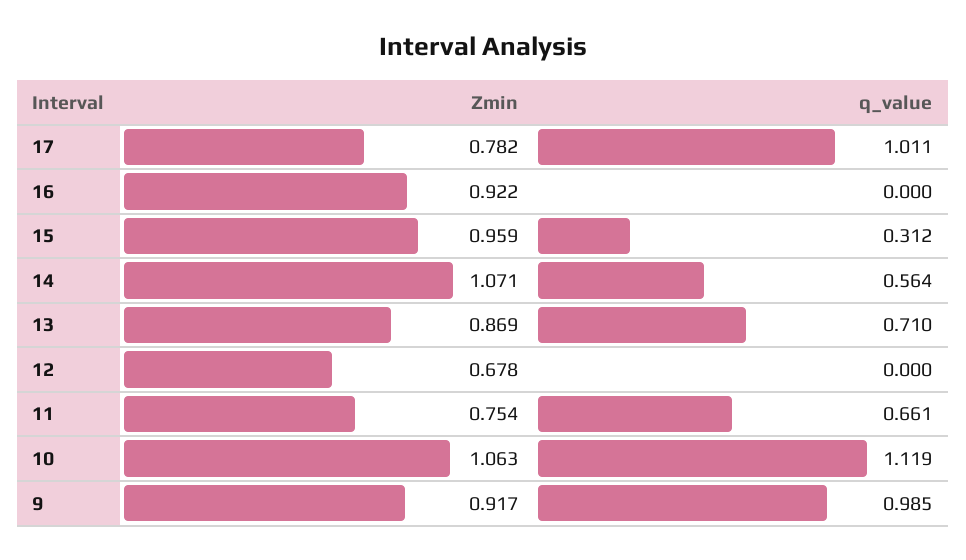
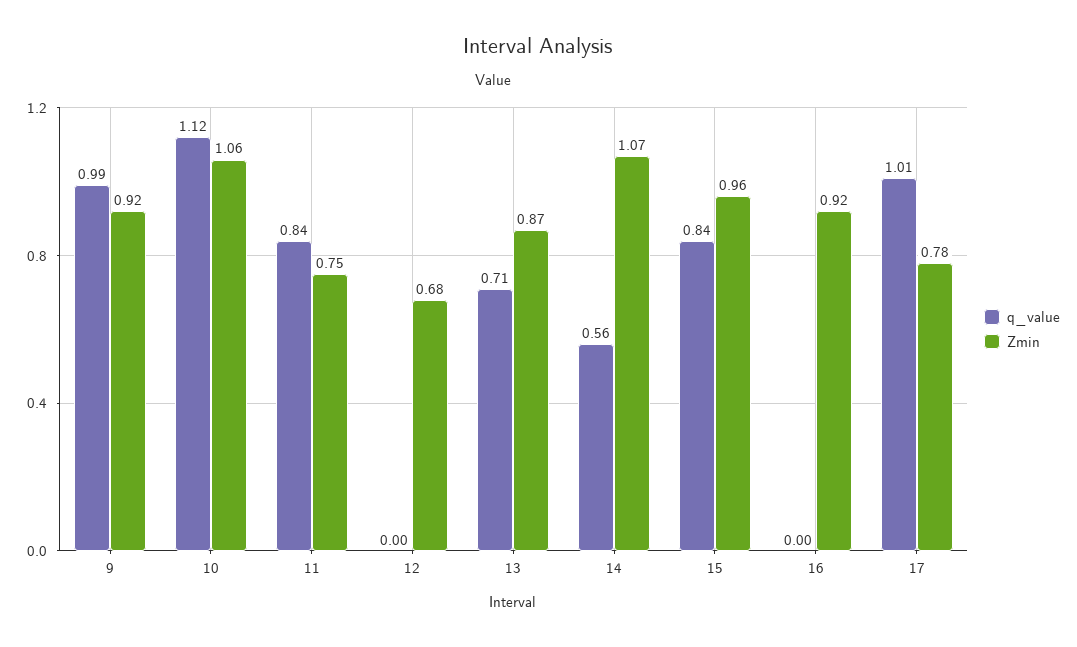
  {
    "Zmin": {
      "17": 0.782,
      "16": 0.922,
      "15": 0.959,
      "14": 1.071,
      "13": 0.869,
      "12": 0.678,
      "11": 0.754,
      "10": 1.063,
      "9": 0.917
    },
    "q_value": {
      "17": 1.011,
      "16": 0,
-     "15": 0.312,
+     "15": 0.84,
      "14": 0.564,
      "13": 0.71,
      "12": 0,
-     "11": 0.661,
+     "11": 0.84,
      "10": 1.119,
      "9": 0.985
    }
  }

